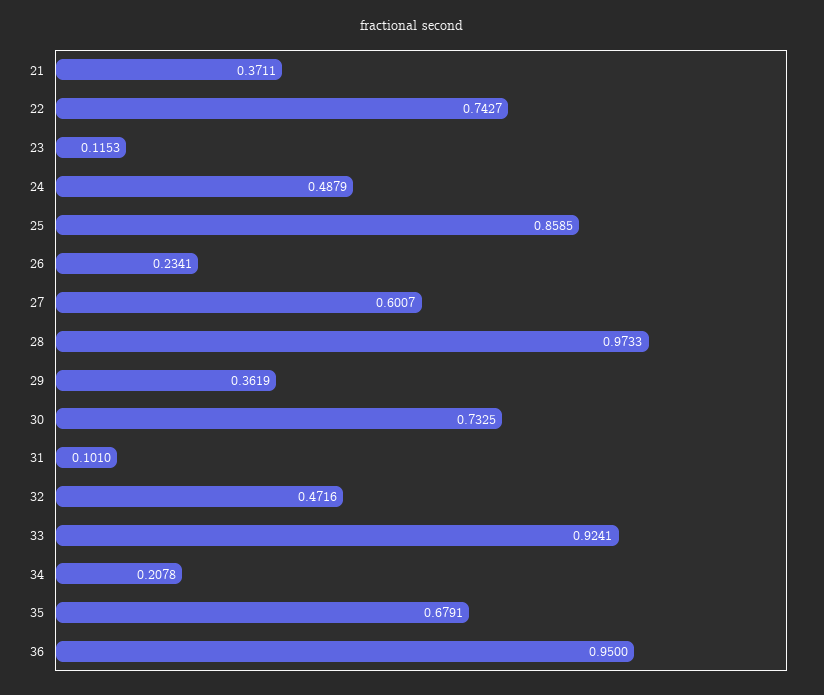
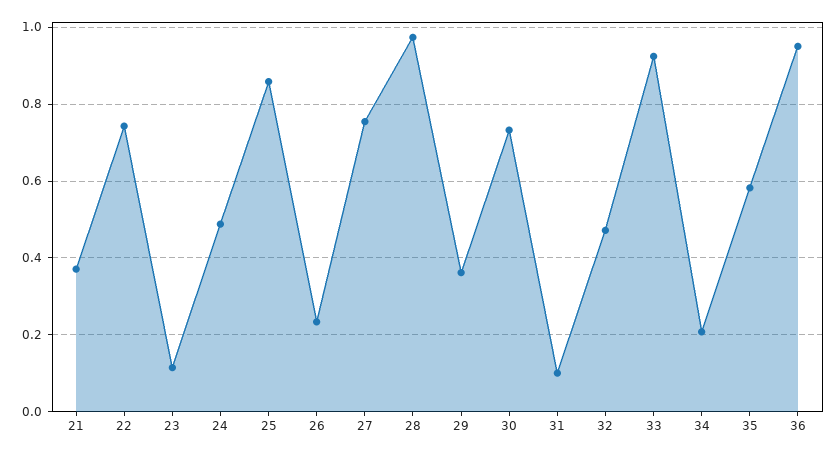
  {
    "21": 0.3711,
    "22": 0.7427,
    "23": 0.1153,
    "24": 0.4879,
    "25": 0.8585,
    "26": 0.2341,
-   "27": 0.6007,
+   "27": 0.76,
    "28": 0.9733,
    "29": 0.3619,
    "30": 0.7325,
    "31": 0.101,
    "32": 0.4716,
    "33": 0.9241,
    "34": 0.2078,
-   "35": 0.6791,
+   "35": 0.58,
    "36": 0.95
  }

